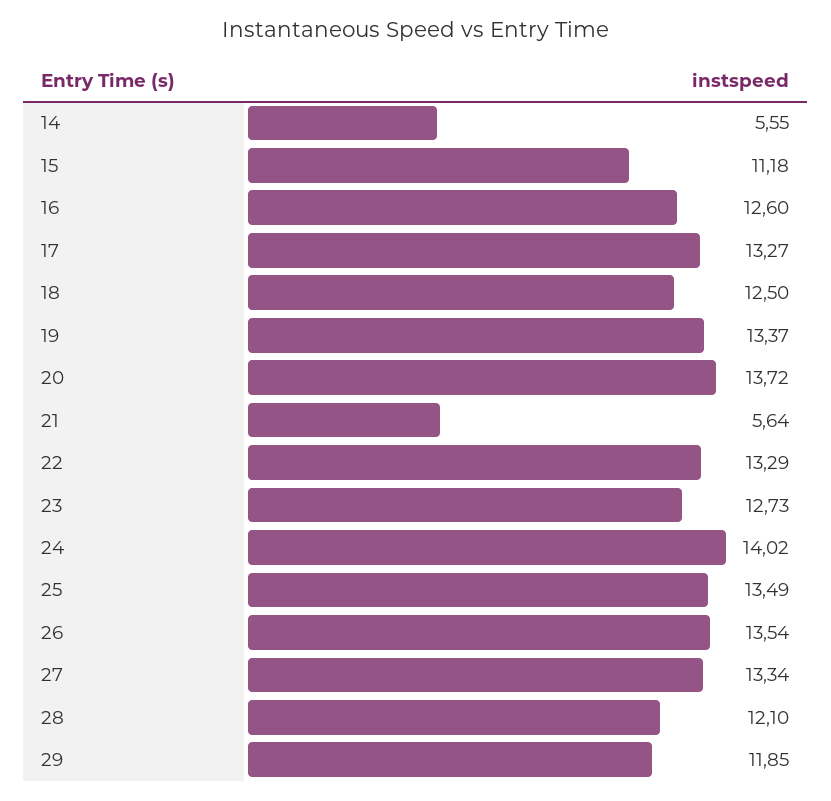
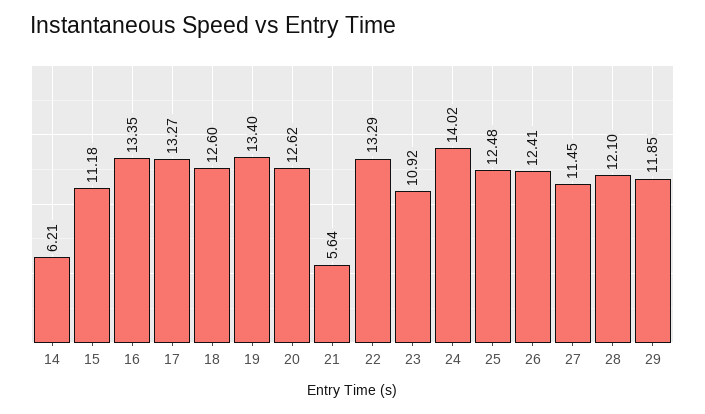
  {
-   "14": 5.55,
+   "14": 6.21,
    "15": 11.18,
-   "16": 12.6,
+   "16": 13.35,
    "17": 13.27,
-   "18": 12.5,
+   "18": 12.6,
-   "19": 13.37,
+   "19": 13.4,
-   "20": 13.72,
+   "20": 12.62,
    "21": 5.64,
    "22": 13.29,
-   "23": 12.73,
+   "23": 10.92,
    "24": 14.02,
-   "25": 13.49,
+   "25": 12.48,
-   "26": 13.54,
+   "26": 12.41,
-   "27": 13.34,
+   "27": 11.45,
    "28": 12.1,
    "29": 11.85
  }

